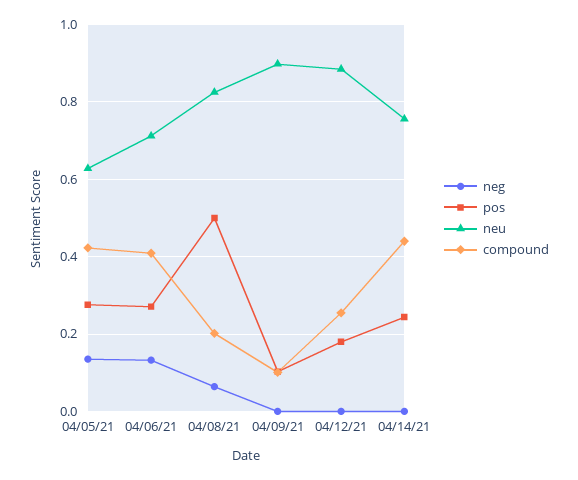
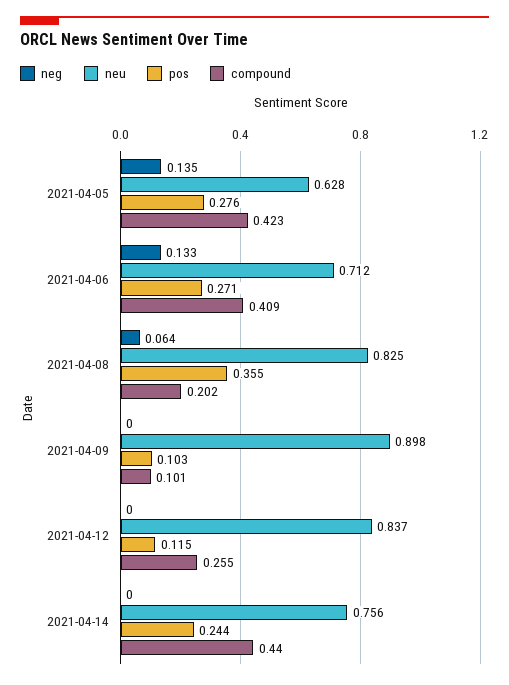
  {
    "neg": {
      "04/05/21": 0.135,
      "04/06/21": 0.133,
      "04/08/21": 0.064,
      "04/09/21": 0,
      "04/12/21": 0,
      "04/14/21": 0
    },
    "pos": {
      "04/05/21": 0.276,
      "04/06/21": 0.271,
-     "04/08/21": 0.5,
+     "04/08/21": 0.355,
      "04/09/21": 0.103,
-     "04/12/21": 0.18,
+     "04/12/21": 0.115,
      "04/14/21": 0.244
    },
    "neu": {
      "04/05/21": 0.628,
      "04/06/21": 0.712,
      "04/08/21": 0.825,
      "04/09/21": 0.898,
-     "04/12/21": 0.88,
+     "04/12/21": 0.837,
      "04/14/21": 0.756
    },
    "compound": {
      "04/05/21": 0.423,
      "04/06/21": 0.409,
      "04/08/21": 0.202,
      "04/09/21": 0.101,
      "04/12/21": 0.255,
      "04/14/21": 0.44
    }
  }

